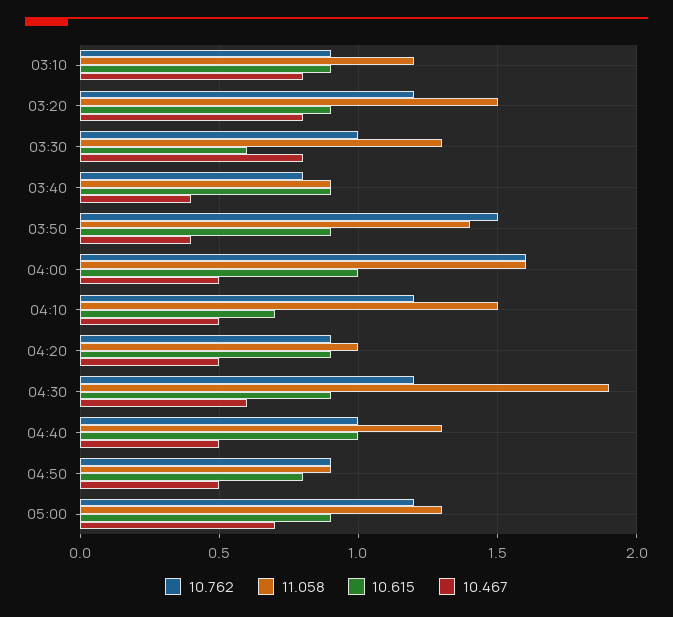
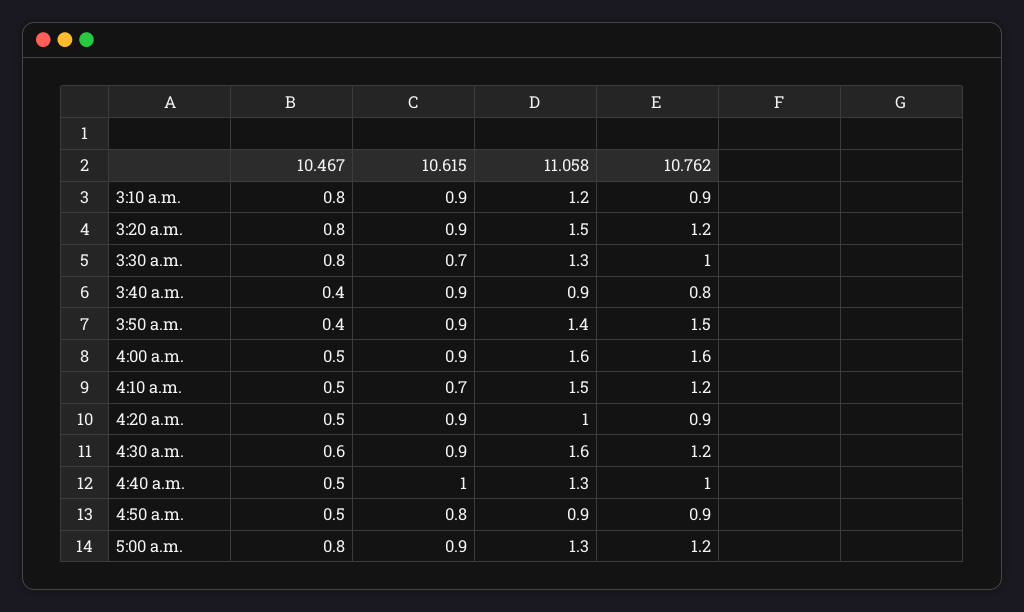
  {
    "10.762": {
      "03:10": 0.9,
      "03:20": 1.2,
      "03:30": 1,
      "03:40": 0.8,
      "03:50": 1.5,
      "04:00": 1.6,
      "04:10": 1.2,
      "04:20": 0.9,
      "04:30": 1.2,
      "04:40": 1,
      "04:50": 0.9,
      "05:00": 1.2
    },
    "11.058": {
      "03:10": 1.2,
      "03:20": 1.5,
      "03:30": 1.3,
      "03:40": 0.9,
      "03:50": 1.4,
      "04:00": 1.6,
      "04:10": 1.5,
      "04:20": 1,
-     "04:30": 1.9,
+     "04:30": 1.6,
      "04:40": 1.3,
      "04:50": 0.9,
      "05:00": 1.3
    },
    "10.615": {
      "03:10": 0.9,
      "03:20": 0.9,
-     "03:30": 0.6,
+     "03:30": 0.7,
      "03:40": 0.9,
      "03:50": 0.9,
-     "04:00": 1,
+     "04:00": 0.9,
      "04:10": 0.7,
      "04:20": 0.9,
      "04:30": 0.9,
      "04:40": 1,
      "04:50": 0.8,
      "05:00": 0.9
    },
    "10.467": {
      "03:10": 0.8,
      "03:20": 0.8,
      "03:30": 0.8,
      "03:40": 0.4,
      "03:50": 0.4,
      "04:00": 0.5,
      "04:10": 0.5,
      "04:20": 0.5,
      "04:30": 0.6,
      "04:40": 0.5,
      "04:50": 0.5,
-     "05:00": 0.7
+     "05:00": 0.8
    }
  }

